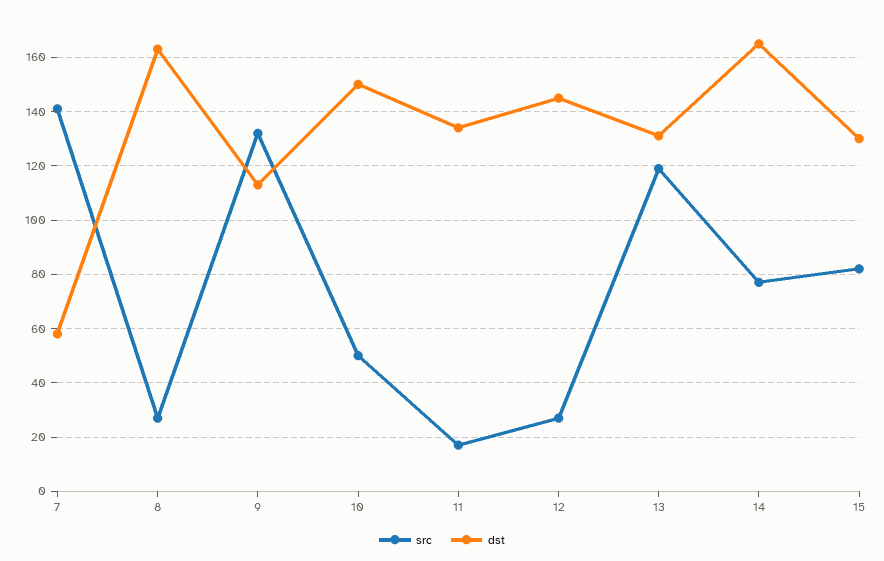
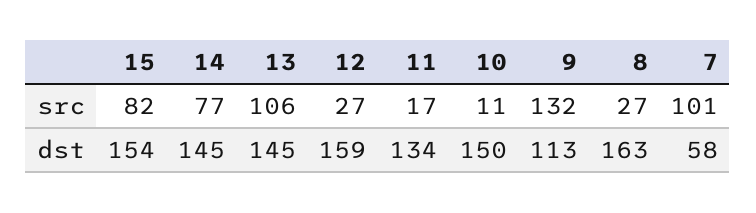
  {
    "src": {
-     "7": 140,
+     "7": 101,
      "8": 27,
      "9": 132,
-     "10": 50,
+     "10": 11,
      "11": 17,
      "12": 27,
-     "13": 120,
+     "13": 106,
      "14": 77,
      "15": 82
    },
    "dst": {
      "7": 58,
      "8": 163,
      "9": 113,
      "10": 150,
      "11": 134,
-     "12": 145,
+     "12": 159,
-     "13": 130,
+     "13": 145,
-     "14": 165,
+     "14": 145,
-     "15": 130
+     "15": 154
    }
  }

